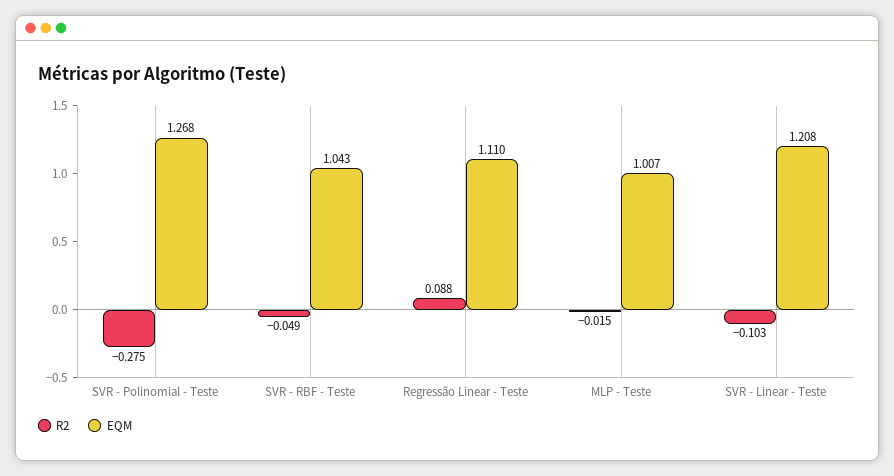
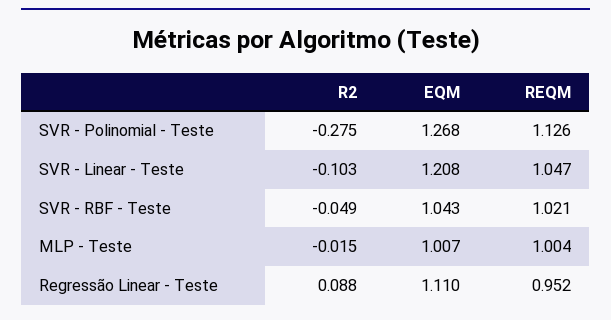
  {
    "R2": {
      "SVR - Polinomial - Teste": -0.275,
      "SVR - RBF - Teste": -0.049,
      "Regressão Linear - Teste": 0.088,
      "MLP - Teste": -0.015,
      "SVR - Linear - Teste": -0.103
    },
    "EQM": {
      "SVR - Polinomial - Teste": 1.268,
      "SVR - RBF - Teste": 1.043,
      "Regressão Linear - Teste": 1.11,
      "MLP - Teste": 1.007,
      "SVR - Linear - Teste": 1.208
-   }
+   },
+   "REQM": {
+     "SVR - Polinomial - Teste": 1.126,
+     "SVR - Linear - Teste": 1.047,
+     "SVR - RBF - Teste": 1.021,
+     "MLP - Teste": 1.004,
+     "Regressão Linear - Teste": 0.952
+   }
  }

